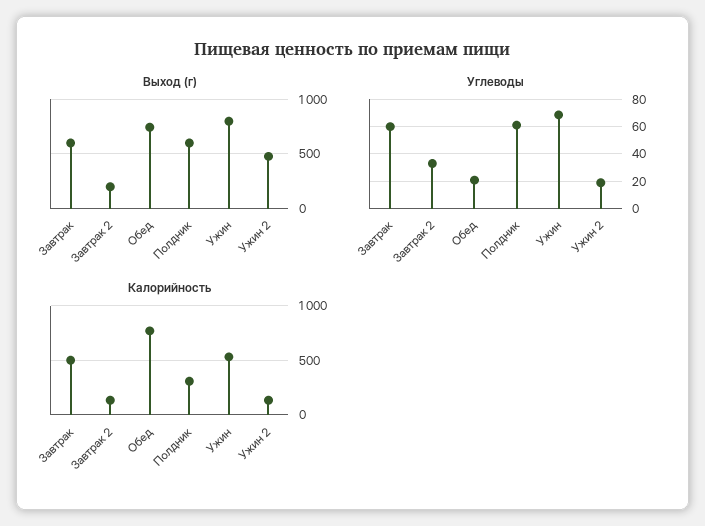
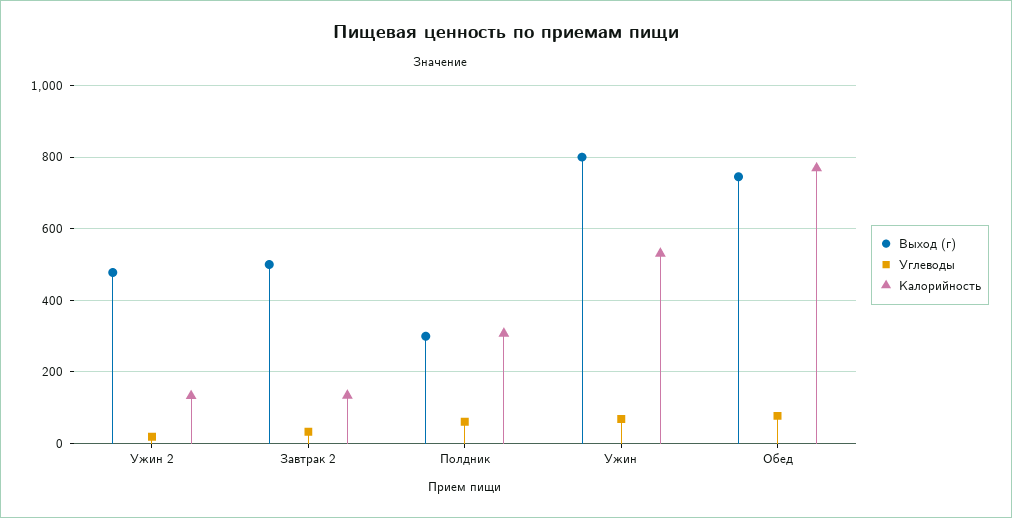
  {
    "Выход (г)": {
-     "Завтрак": 600,
-     "Завтрак 2": 200,
+     "Завтрак 2": 500,
      "Обед": 740,
-     "Полдник": 600,
+     "Полдник": 300,
      "Ужин": 800,
      "Ужин 2": 480
    },
    "Углеводы": {
-     "Завтрак": 60,
      "Завтрак 2": 35,
-     "Обед": 20,
+     "Обед": 80,
      "Полдник": 60,
      "Ужин": 70,
      "Ужин 2": 20
    },
    "Калорийность": {
-     "Завтрак": 500,
      "Завтрак 2": 140,
      "Обед": 760,
      "Полдник": 300,
      "Ужин": 540,
      "Ужин 2": 140
    }
  }

